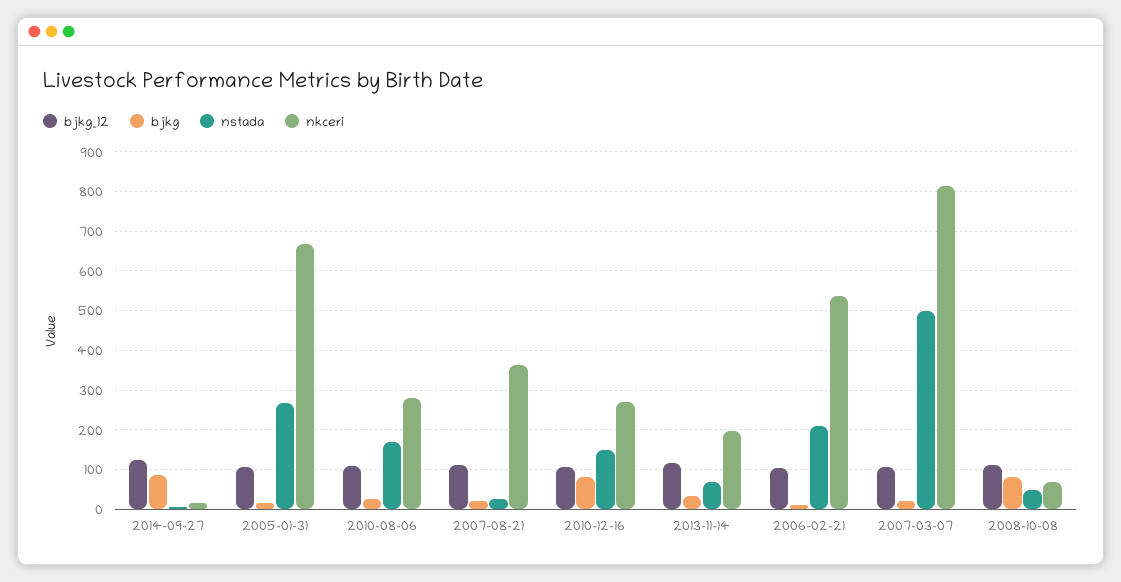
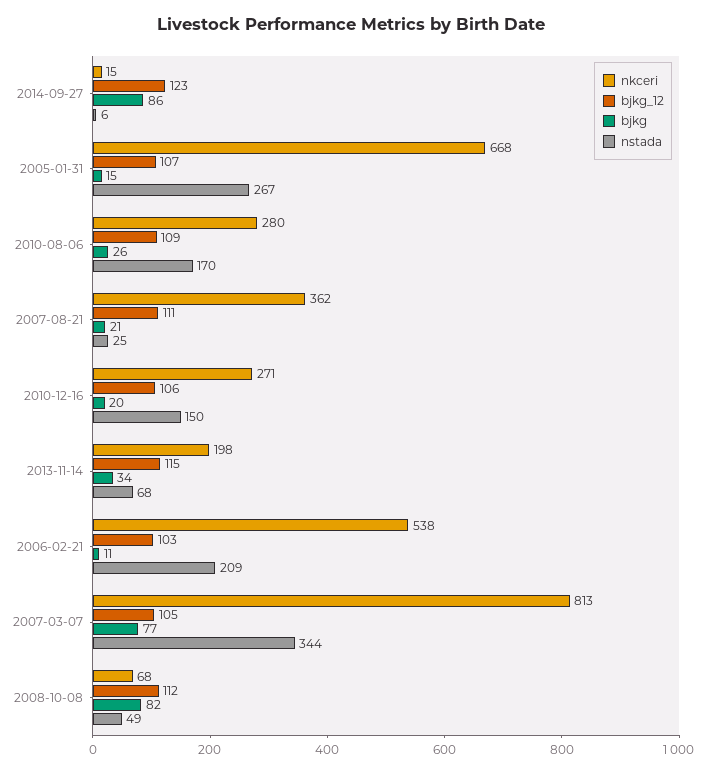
  {
    "bjkg_12": {
      "2014-09-27": 123,
      "2005-01-31": 107,
      "2010-08-06": 109,
      "2007-08-21": 111,
      "2010-12-16": 106,
      "2013-11-14": 115,
      "2006-02-21": 103,
      "2007-03-07": 105,
      "2008-10-08": 112
    },
    "bjkg": {
      "2014-09-27": 86,
      "2005-01-31": 15,
      "2010-08-06": 26,
      "2007-08-21": 21,
-     "2010-12-16": 80,
+     "2010-12-16": 20,
      "2013-11-14": 34,
      "2006-02-21": 11,
-     "2007-03-07": 20,
+     "2007-03-07": 77,
      "2008-10-08": 82
    },
    "nstada": {
      "2014-09-27": 6,
      "2005-01-31": 267,
      "2010-08-06": 170,
      "2007-08-21": 25,
      "2010-12-16": 150,
      "2013-11-14": 68,
      "2006-02-21": 209,
-     "2007-03-07": 500,
+     "2007-03-07": 344,
      "2008-10-08": 49
    },
    "nkceri": {
      "2014-09-27": 15,
      "2005-01-31": 668,
      "2010-08-06": 280,
      "2007-08-21": 362,
      "2010-12-16": 271,
      "2013-11-14": 198,
      "2006-02-21": 538,
      "2007-03-07": 813,
      "2008-10-08": 68
    }
  }

